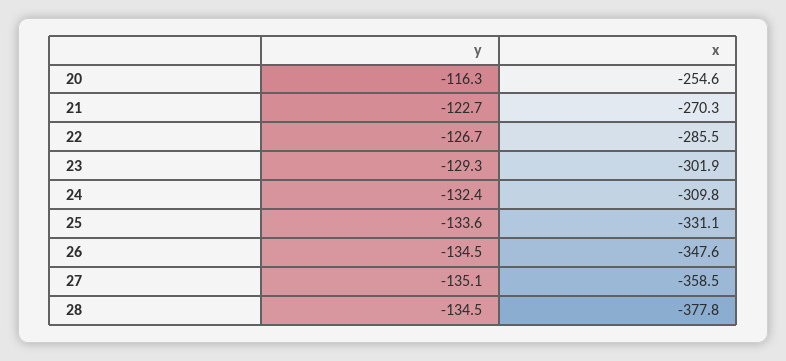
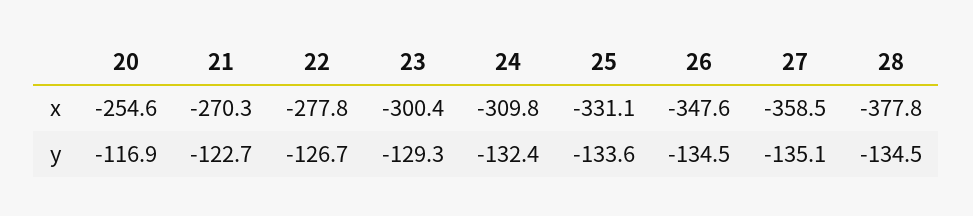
  {
    "y": {
-     "20": -116.3,
+     "20": -116.9,
      "21": -122.7,
      "22": -126.7,
      "23": -129.3,
      "24": -132.4,
      "25": -133.6,
      "26": -134.5,
      "27": -135.1,
      "28": -134.5
    },
    "x": {
      "20": -254.6,
      "21": -270.3,
-     "22": -285.5,
+     "22": -277.8,
-     "23": -301.9,
+     "23": -300.4,
      "24": -309.8,
      "25": -331.1,
      "26": -347.6,
      "27": -358.5,
      "28": -377.8
    }
  }

